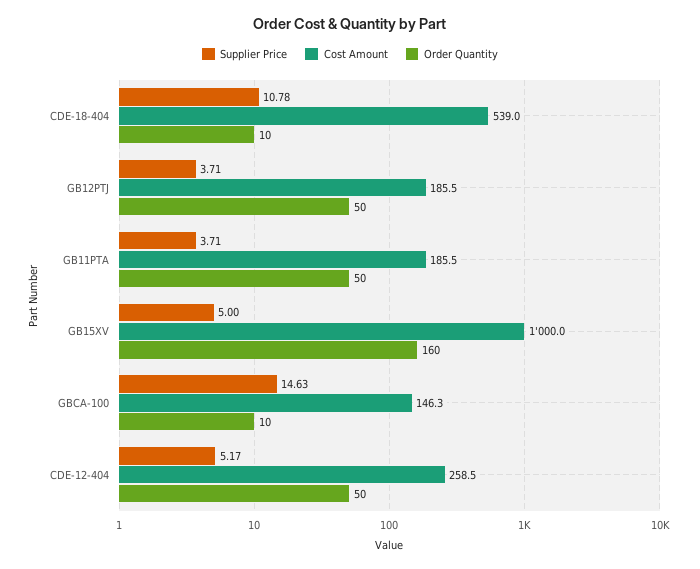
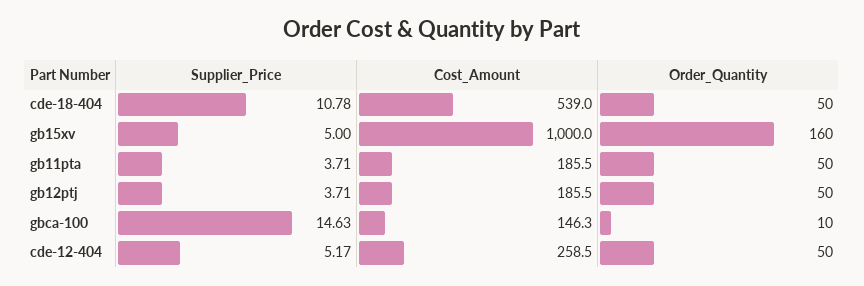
  {
    "Supplier Price": {
      "CDE-18-404": 10.78,
      "GB12PTJ": 3.71,
      "GB11PTA": 3.71,
      "GB15XV": 5,
      "GBCA-100": 14.63,
      "CDE-12-404": 5.17
    },
    "Cost Amount": {
      "CDE-18-404": 539,
      "GB12PTJ": 185.5,
      "GB11PTA": 185.5,
      "GB15XV": 1000,
      "GBCA-100": 146.3,
      "CDE-12-404": 258.5
    },
    "Order Quantity": {
-     "CDE-18-404": 10,
+     "CDE-18-404": 50,
      "GB12PTJ": 50,
      "GB11PTA": 50,
      "GB15XV": 160,
      "GBCA-100": 10,
      "CDE-12-404": 50
    }
  }

